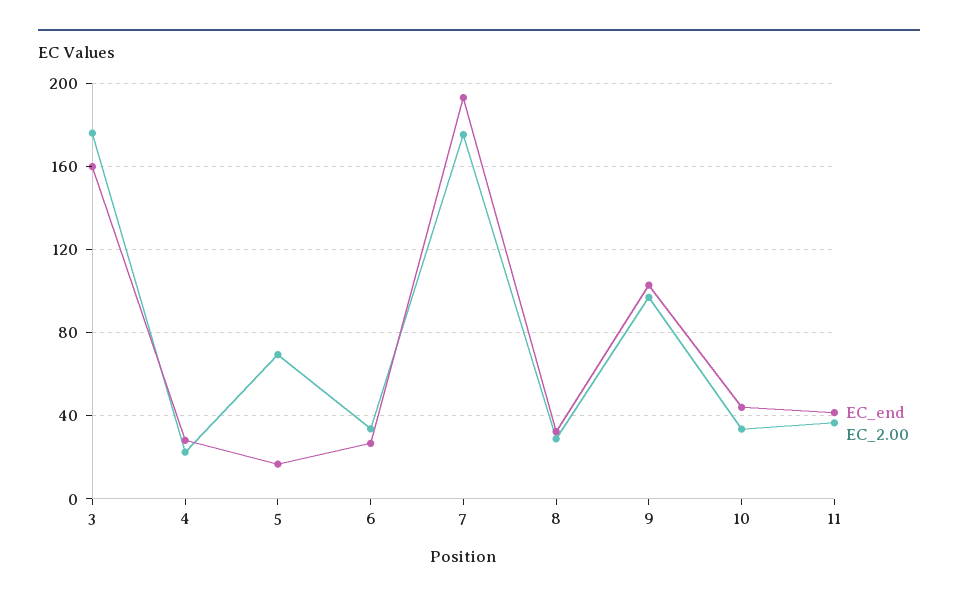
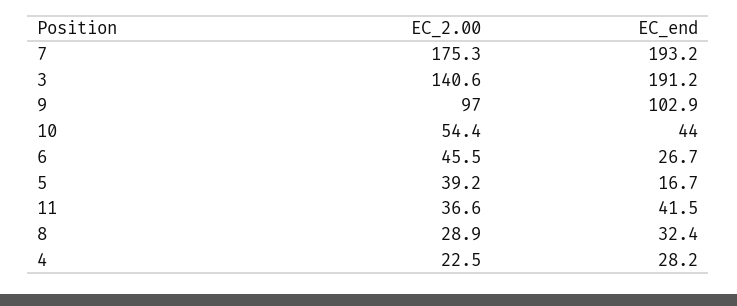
  {
    "EC_end": {
-     "3": 160,
+     "3": 191.2,
      "4": 28.2,
      "5": 16.7,
      "6": 26.7,
      "7": 193.2,
      "8": 32.4,
      "9": 102.9,
      "10": 44,
      "11": 41.5
    },
    "EC_2.00": {
-     "3": 175,
+     "3": 140.6,
      "4": 22.5,
-     "5": 70,
+     "5": 39.2,
-     "6": 35,
+     "6": 45.5,
      "7": 175.3,
      "8": 28.9,
      "9": 97,
-     "10": 35,
+     "10": 54.4,
      "11": 36.6
    }
  }

